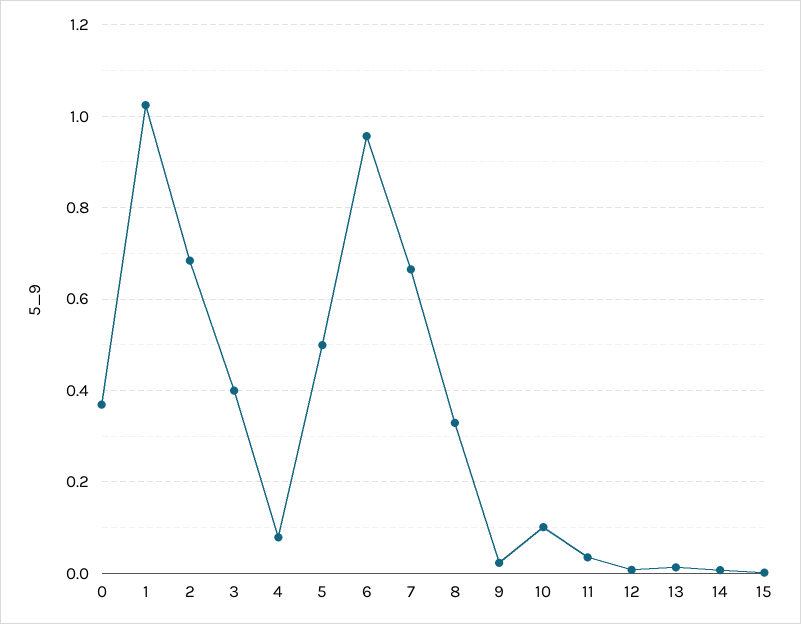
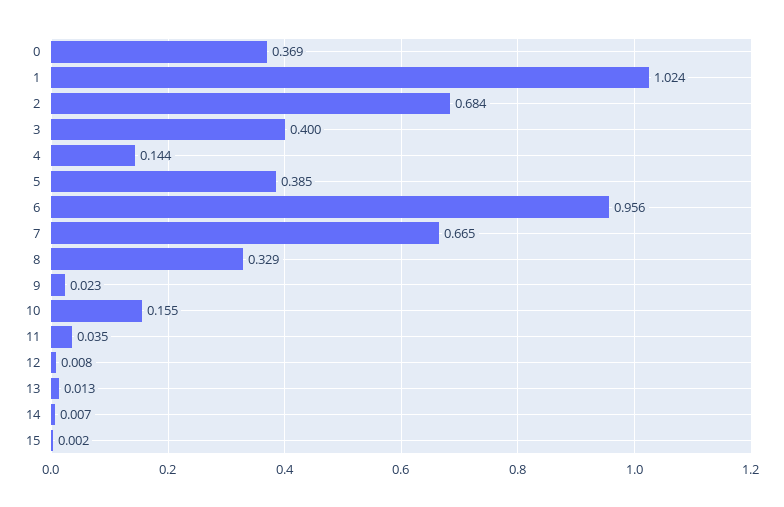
  {
    "0": 0.369,
    "1": 1.024,
    "2": 0.684,
    "3": 0.4,
-   "4": 0.08,
+   "4": 0.144,
-   "5": 0.5,
+   "5": 0.385,
    "6": 0.956,
    "7": 0.665,
    "8": 0.329,
    "9": 0.023,
-   "10": 0.1,
+   "10": 0.155,
    "11": 0.035,
    "12": 0.008,
    "13": 0.013,
    "14": 0.007,
    "15": 0.002
  }

